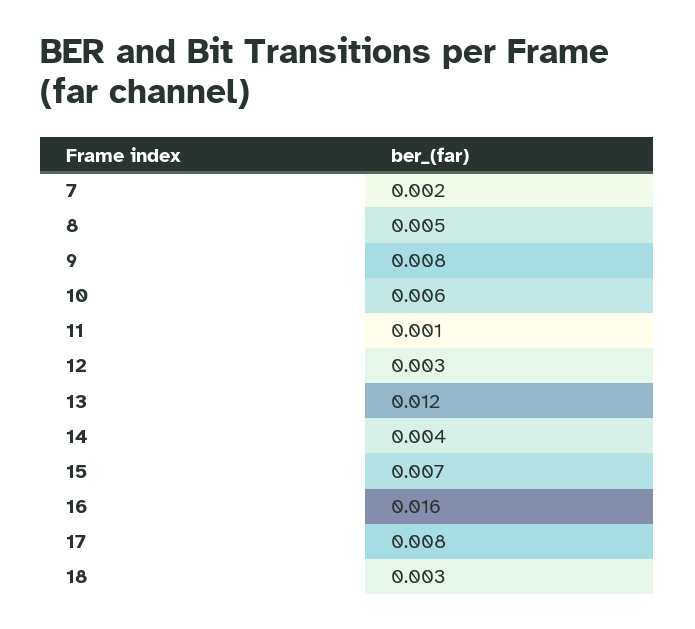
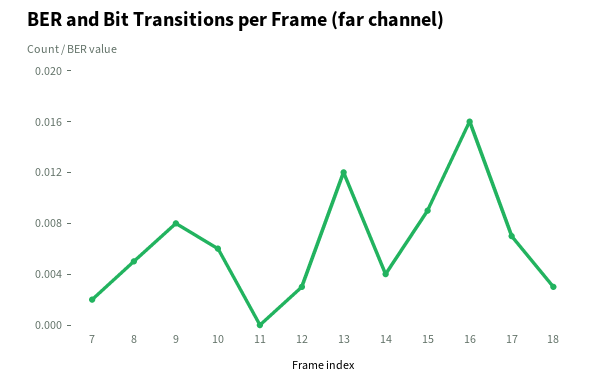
  {
    "7": 0.002,
    "8": 0.005,
    "9": 0.008,
    "10": 0.006,
-   "11": 0.001,
+   "11": 0,
    "12": 0.003,
    "13": 0.012,
    "14": 0.004,
-   "15": 0.007,
+   "15": 0.009,
    "16": 0.016,
-   "17": 0.008,
+   "17": 0.007,
    "18": 0.003
  }

